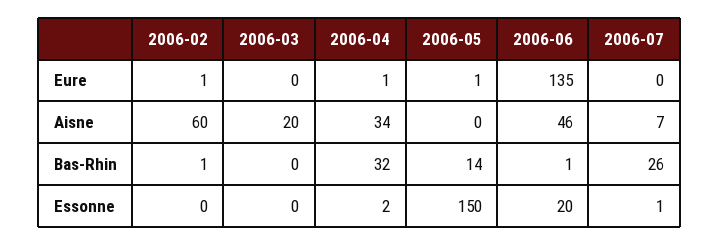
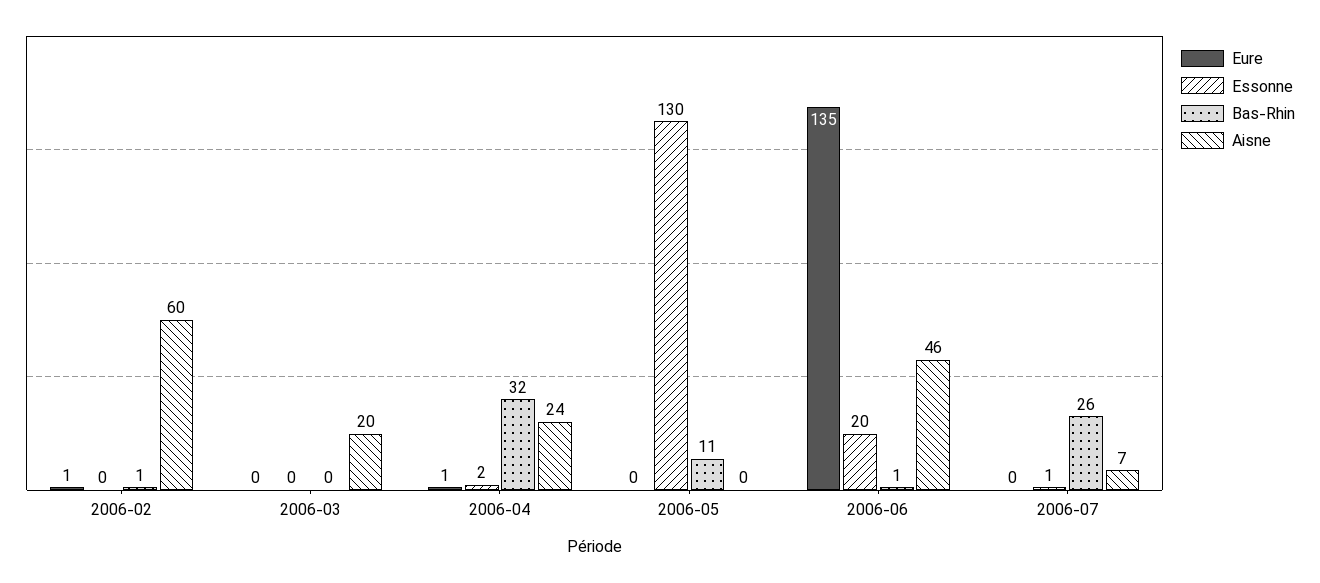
  {
    "Eure": {
      "2006-02": 1,
      "2006-03": 0,
      "2006-04": 1,
-     "2006-05": 1,
+     "2006-05": 0,
      "2006-06": 135,
      "2006-07": 0
    },
    "Aisne": {
      "2006-02": 60,
      "2006-03": 20,
-     "2006-04": 34,
+     "2006-04": 24,
      "2006-05": 0,
      "2006-06": 46,
      "2006-07": 7
    },
    "Bas-Rhin": {
      "2006-02": 1,
      "2006-03": 0,
      "2006-04": 32,
-     "2006-05": 14,
+     "2006-05": 11,
      "2006-06": 1,
      "2006-07": 26
    },
    "Essonne": {
      "2006-02": 0,
      "2006-03": 0,
      "2006-04": 2,
-     "2006-05": 150,
+     "2006-05": 130,
      "2006-06": 20,
      "2006-07": 1
    }
  }

